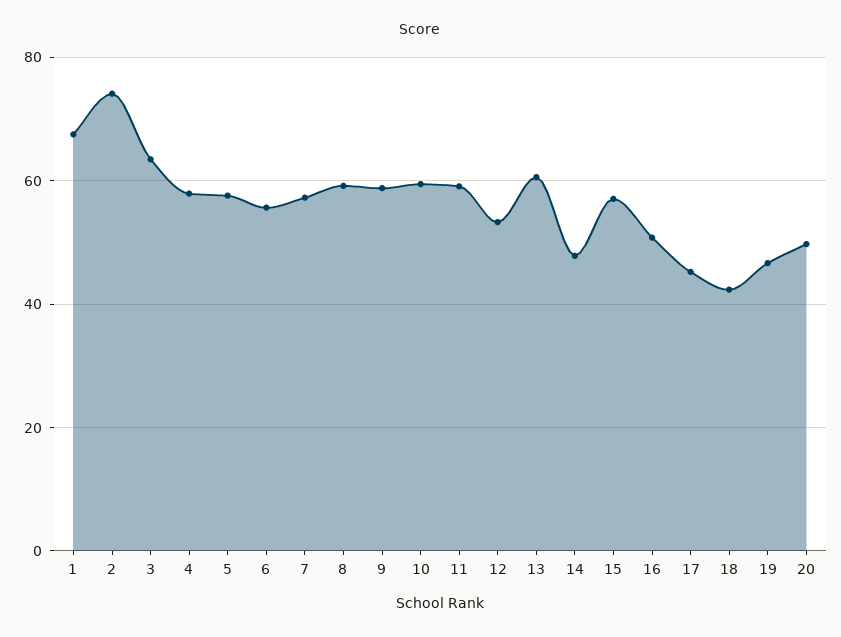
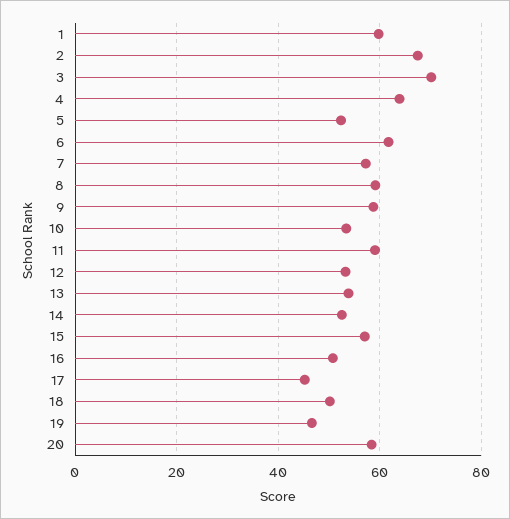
  {
-   "1": 68,
+   "1": 60,
-   "2": 74,
+   "2": 68,
-   "3": 64,
+   "3": 70,
-   "4": 58,
+   "4": 64,
-   "5": 58,
+   "5": 52,
-   "6": 56,
+   "6": 62,
    "7": 58,
    "8": 60,
    "9": 58,
-   "10": 60,
+   "10": 54,
    "11": 60,
    "12": 54,
-   "13": 60,
+   "13": 54,
-   "14": 48,
+   "14": 52,
    "15": 58,
    "16": 50,
    "17": 46,
-   "18": 42,
+   "18": 50,
    "19": 46,
-   "20": 50
+   "20": 58
  }

